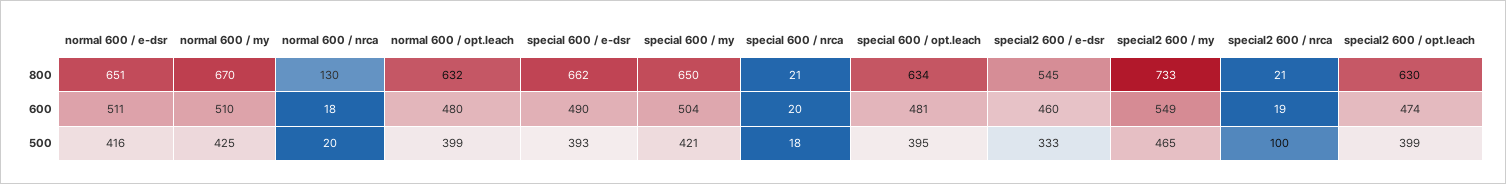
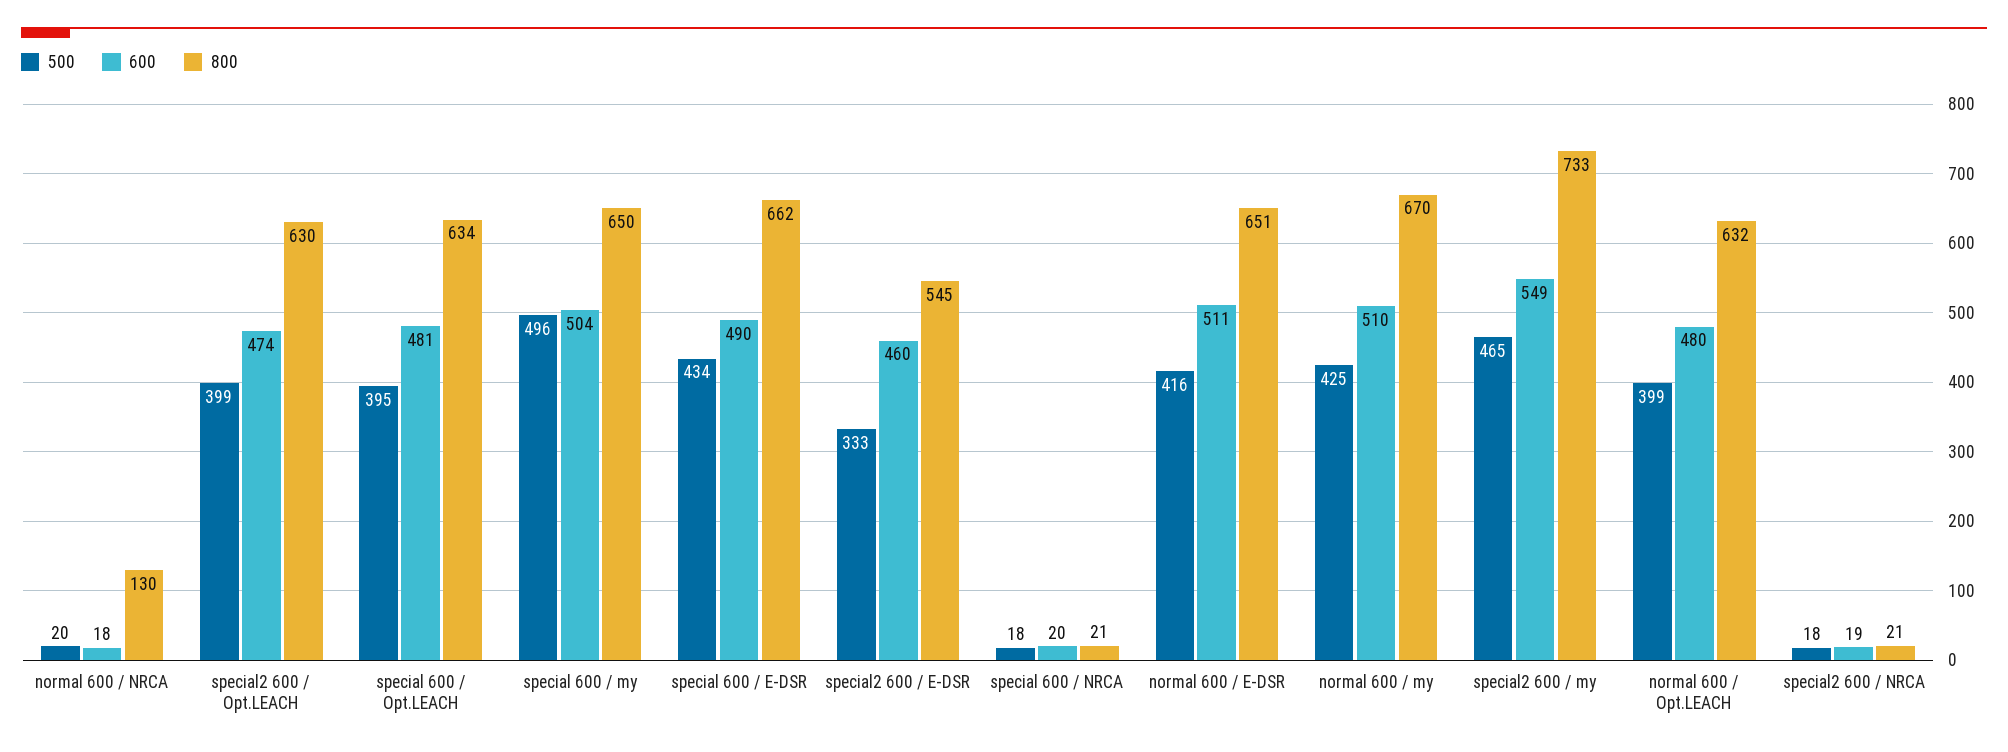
  {
    "800": {
      "normal 600 / e-dsr": 651,
      "normal 600 / my": 670,
      "normal 600 / nrca": 130,
      "normal 600 / opt.leach": 632,
      "special 600 / e-dsr": 662,
      "special 600 / my": 650,
      "special 600 / nrca": 21,
      "special 600 / opt.leach": 634,
      "special2 600 / e-dsr": 545,
      "special2 600 / my": 733,
      "special2 600 / nrca": 21,
      "special2 600 / opt.leach": 630
    },
    "600": {
      "normal 600 / e-dsr": 511,
      "normal 600 / my": 510,
      "normal 600 / nrca": 18,
      "normal 600 / opt.leach": 480,
      "special 600 / e-dsr": 490,
      "special 600 / my": 504,
      "special 600 / nrca": 20,
      "special 600 / opt.leach": 481,
      "special2 600 / e-dsr": 460,
      "special2 600 / my": 549,
      "special2 600 / nrca": 19,
      "special2 600 / opt.leach": 474
    },
    "500": {
      "normal 600 / e-dsr": 416,
      "normal 600 / my": 425,
      "normal 600 / nrca": 20,
      "normal 600 / opt.leach": 399,
-     "special 600 / e-dsr": 393,
+     "special 600 / e-dsr": 434,
-     "special 600 / my": 421,
+     "special 600 / my": 496,
      "special 600 / nrca": 18,
      "special 600 / opt.leach": 395,
      "special2 600 / e-dsr": 333,
      "special2 600 / my": 465,
-     "special2 600 / nrca": 100,
+     "special2 600 / nrca": 18,
      "special2 600 / opt.leach": 399
    }
  }

